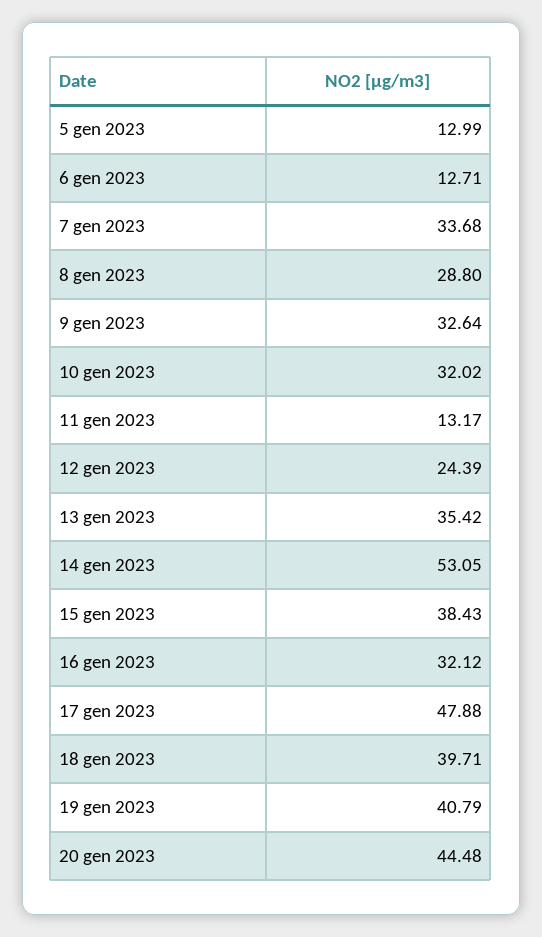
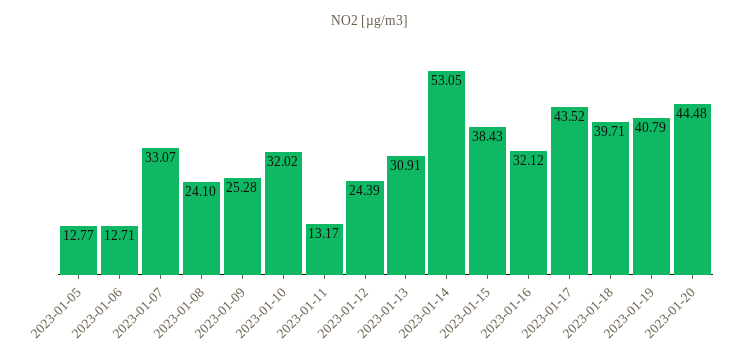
  {
-   "5 gen 2023": 12.99,
+   "5 gen 2023": 12.77,
    "6 gen 2023": 12.71,
-   "7 gen 2023": 33.68,
+   "7 gen 2023": 33.07,
-   "8 gen 2023": 28.8,
+   "8 gen 2023": 24.1,
-   "9 gen 2023": 32.64,
+   "9 gen 2023": 25.28,
    "10 gen 2023": 32.02,
    "11 gen 2023": 13.17,
    "12 gen 2023": 24.39,
-   "13 gen 2023": 35.42,
+   "13 gen 2023": 30.91,
    "14 gen 2023": 53.05,
    "15 gen 2023": 38.43,
    "16 gen 2023": 32.12,
-   "17 gen 2023": 47.88,
+   "17 gen 2023": 43.52,
    "18 gen 2023": 39.71,
    "19 gen 2023": 40.79,
    "20 gen 2023": 44.48
  }

